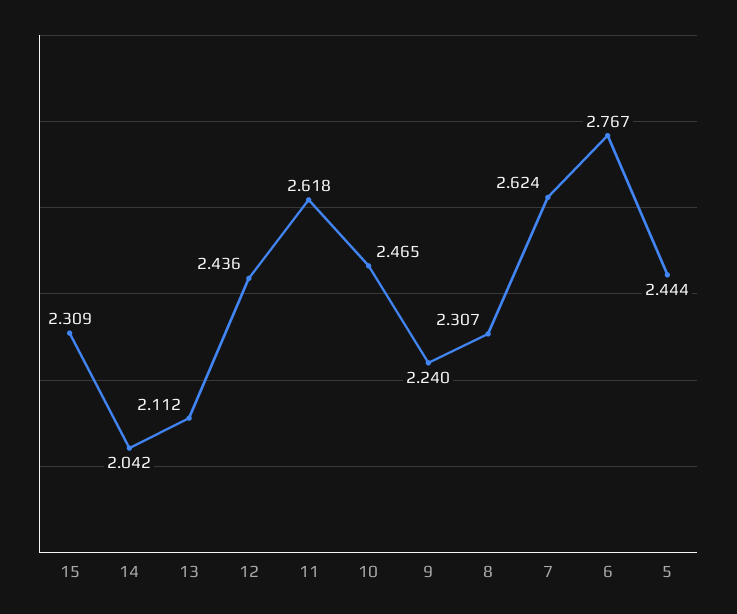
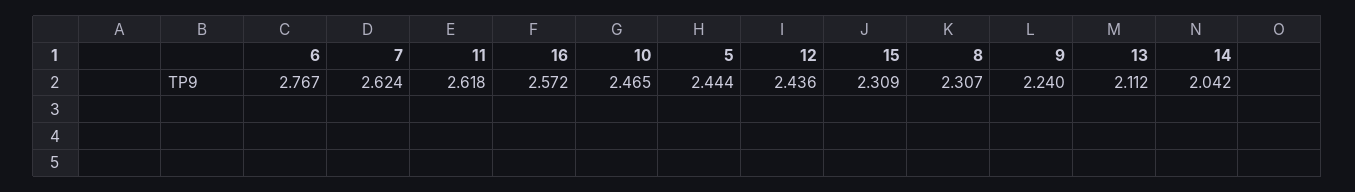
  {
    "15": 2.309,
    "14": 2.042,
    "13": 2.112,
    "12": 2.436,
    "11": 2.618,
    "10": 2.465,
    "9": 2.24,
    "8": 2.307,
    "7": 2.624,
    "6": 2.767,
-   "5": 2.444
+   "5": 2.444,
+   "16": 2.572
  }

